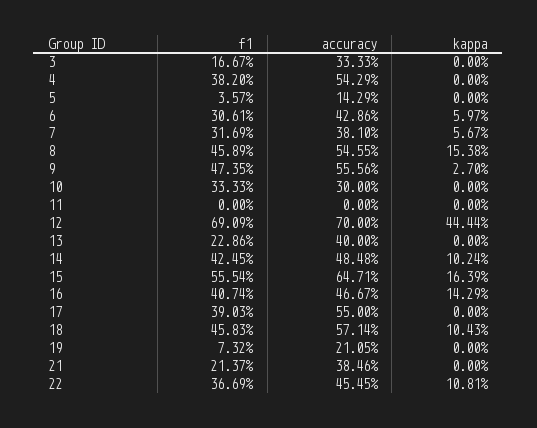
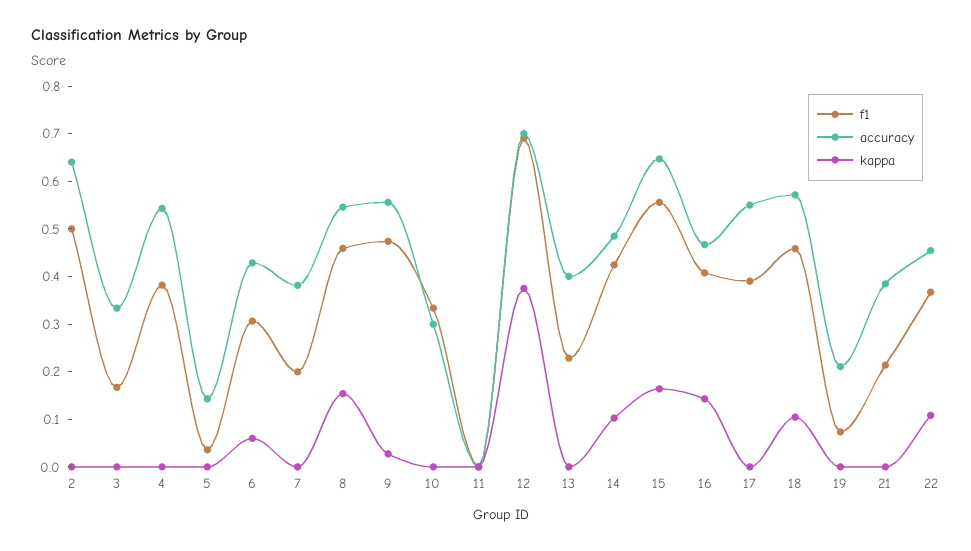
  {
    "f1": {
      "3": 0.1667,
      "4": 0.382,
      "5": 0.0357,
      "6": 0.3061,
-     "7": 0.3169,
+     "7": 0.2,
      "8": 0.4589,
      "9": 0.4735,
      "10": 0.3333,
      "11": 0,
      "12": 0.6909,
      "13": 0.2286,
      "14": 0.4245,
      "15": 0.5554,
      "16": 0.4074,
      "17": 0.3903,
      "18": 0.4583,
      "19": 0.0732,
      "21": 0.2137,
-     "22": 0.3669
+     "22": 0.3669,
+     "2": 0.5
    },
    "accuracy": {
      "3": 0.3333,
      "4": 0.5429,
      "5": 0.1429,
      "6": 0.4286,
      "7": 0.381,
      "8": 0.5455,
      "9": 0.5556,
      "10": 0.3,
      "11": 0,
      "12": 0.7,
      "13": 0.4,
      "14": 0.4848,
      "15": 0.6471,
      "16": 0.4667,
      "17": 0.55,
      "18": 0.5714,
      "19": 0.2105,
      "21": 0.3846,
-     "22": 0.4545
+     "22": 0.4545,
+     "2": 0.64
    },
    "kappa": {
      "3": 0,
      "4": 0,
      "5": 0,
      "6": 0.0597,
-     "7": 0.0567,
+     "7": 0,
      "8": 0.1538,
      "9": 0.027,
      "10": 0,
      "11": 0,
-     "12": 0.4444,
+     "12": 0.38,
      "13": 0,
      "14": 0.1024,
      "15": 0.1639,
      "16": 0.1429,
      "17": 0,
      "18": 0.1043,
      "19": 0,
      "21": 0,
-     "22": 0.1081
+     "22": 0.1081,
+     "2": 0
    }
  }

